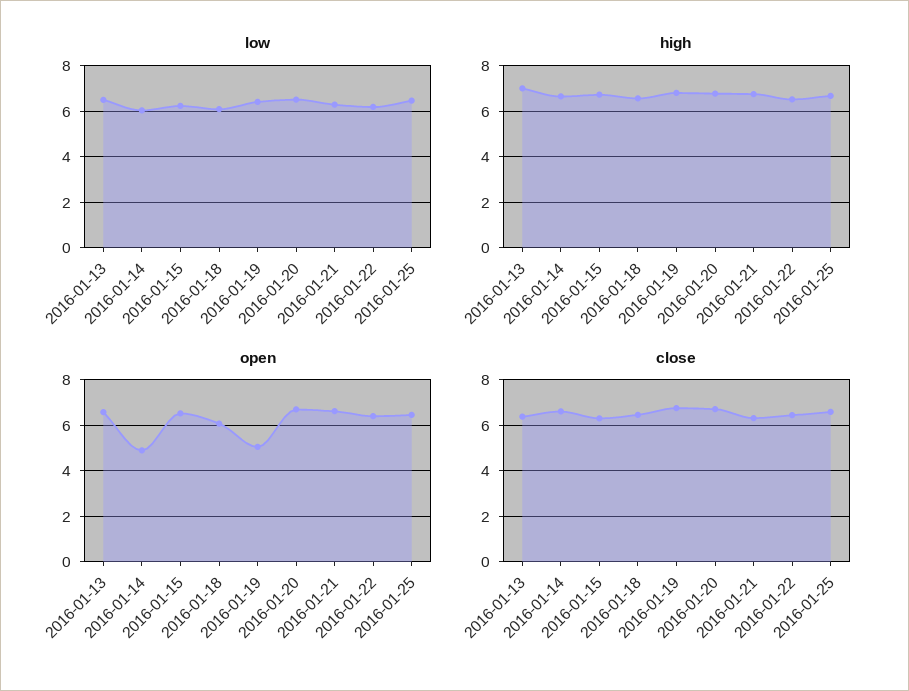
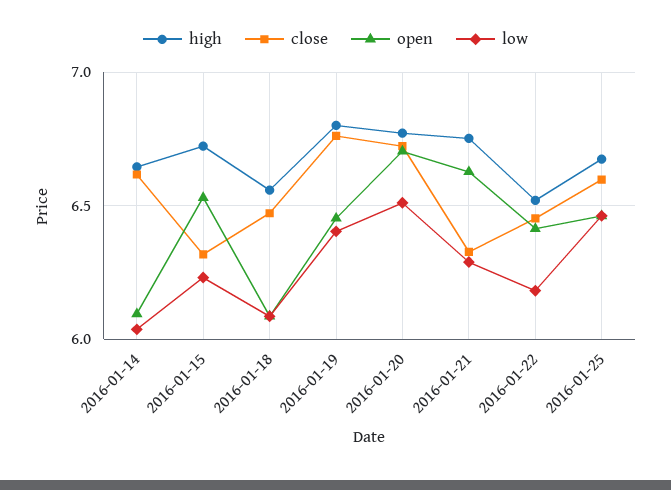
  {
    "low": {
-     "2016-01-13": 6.5,
      "2016-01-14": 6.05,
      "2016-01-15": 6.25,
      "2016-01-18": 6.1,
      "2016-01-19": 6.4,
      "2016-01-20": 6.5,
      "2016-01-21": 6.3,
      "2016-01-22": 6.2,
      "2016-01-25": 6.45
    },
    "high": {
-     "2016-01-13": 7,
      "2016-01-14": 6.65,
      "2016-01-15": 6.7,
      "2016-01-18": 6.55,
      "2016-01-19": 6.8,
      "2016-01-20": 6.75,
      "2016-01-21": 6.75,
      "2016-01-22": 6.5,
      "2016-01-25": 6.7
    },
    "open": {
-     "2016-01-13": 6.5,
-     "2016-01-14": 5,
+     "2016-01-14": 6.1,
      "2016-01-15": 6.55,
      "2016-01-18": 6.1,
-     "2016-01-19": 5,
+     "2016-01-19": 6.45,
      "2016-01-20": 6.7,
      "2016-01-21": 6.65,
      "2016-01-22": 6.4,
      "2016-01-25": 6.45
    },
    "close": {
-     "2016-01-13": 6.5,
      "2016-01-14": 6.6,
      "2016-01-15": 6.3,
      "2016-01-18": 6.45,
      "2016-01-19": 6.75,
      "2016-01-20": 6.7,
      "2016-01-21": 6.35,
      "2016-01-22": 6.45,
      "2016-01-25": 6.6
    }
  }

